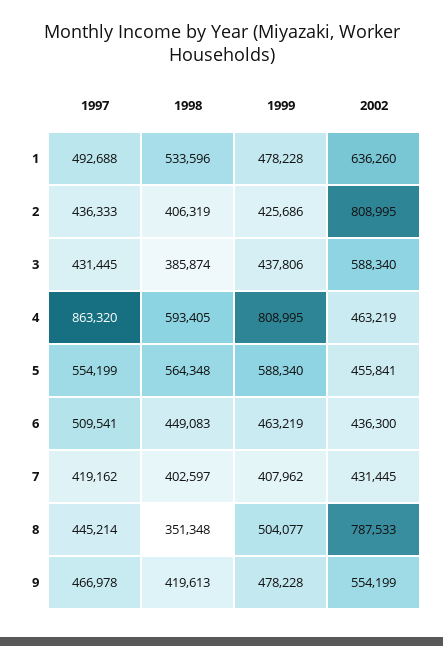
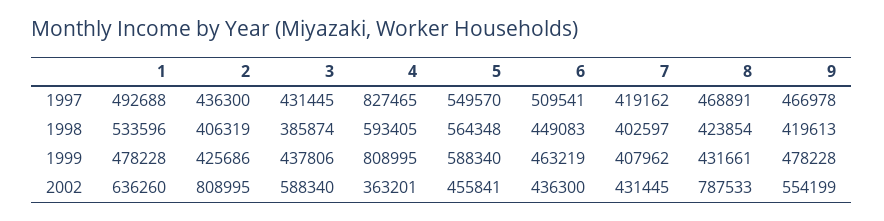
  {
    "1997": {
      "1": 492688,
-     "2": 436333,
+     "2": 436300,
      "3": 431445,
-     "4": 863320,
+     "4": 827465,
-     "5": 554199,
+     "5": 549570,
      "6": 509541,
      "7": 419162,
-     "8": 445214,
+     "8": 468891,
      "9": 466978
    },
    "1998": {
      "1": 533596,
      "2": 406319,
      "3": 385874,
      "4": 593405,
      "5": 564348,
      "6": 449083,
      "7": 402597,
-     "8": 351348,
+     "8": 423854,
      "9": 419613
    },
    "1999": {
      "1": 478228,
      "2": 425686,
      "3": 437806,
      "4": 808995,
      "5": 588340,
      "6": 463219,
      "7": 407962,
-     "8": 504077,
+     "8": 431661,
      "9": 478228
    },
    "2002": {
      "1": 636260,
      "2": 808995,
      "3": 588340,
-     "4": 463219,
+     "4": 363201,
      "5": 455841,
      "6": 436300,
      "7": 431445,
      "8": 787533,
      "9": 554199
    }
  }

